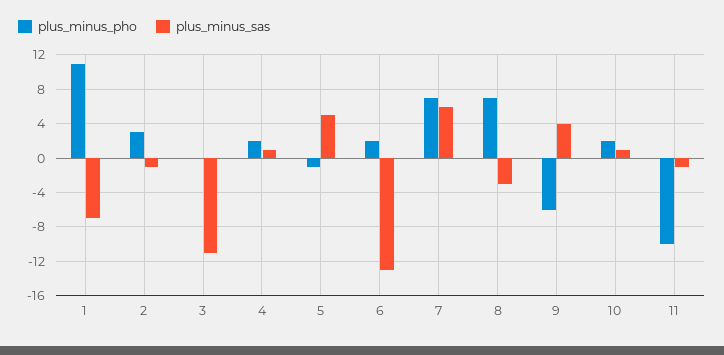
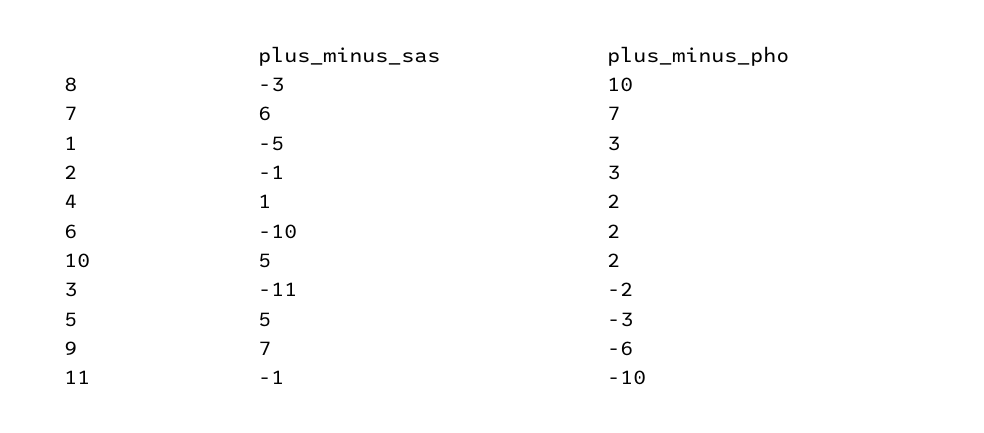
  {
    "plus_minus_pho": {
-     "1": 11,
+     "1": 3,
      "2": 3,
-     "3": 0,
+     "3": -2,
      "4": 2,
-     "5": -1,
+     "5": -3,
      "6": 2,
      "7": 7,
-     "8": 7,
+     "8": 10,
      "9": -6,
      "10": 2,
      "11": -10
    },
    "plus_minus_sas": {
-     "1": -7,
+     "1": -5,
      "2": -1,
      "3": -11,
      "4": 1,
      "5": 5,
-     "6": -13,
+     "6": -10,
      "7": 6,
      "8": -3,
-     "9": 4,
+     "9": 7,
-     "10": 1,
+     "10": 5,
      "11": -1
    }
  }

